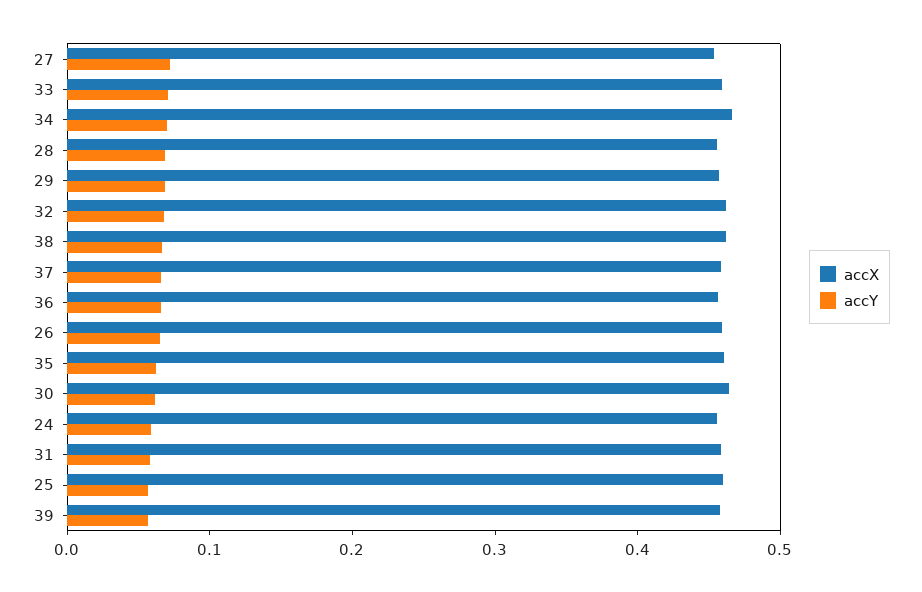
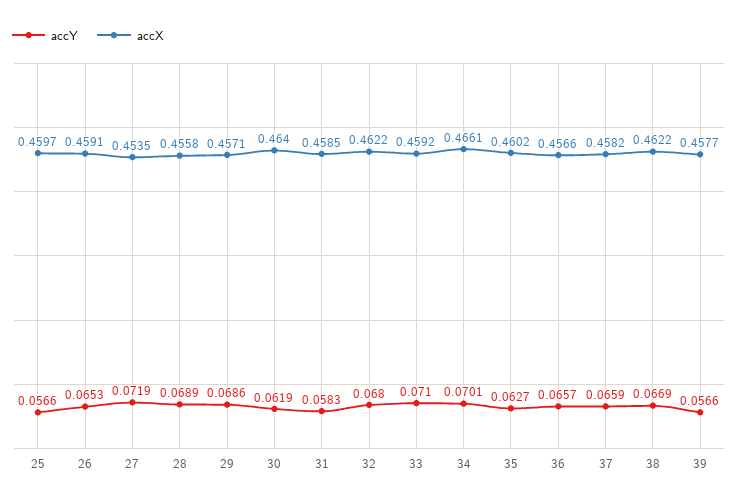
  {
    "accX": {
      "27": 0.4535,
      "33": 0.4592,
      "34": 0.4661,
      "28": 0.4558,
      "29": 0.4571,
      "32": 0.4622,
      "38": 0.4622,
      "37": 0.4582,
      "36": 0.4566,
      "26": 0.4591,
      "35": 0.4602,
      "30": 0.464,
-     "24": 0.46,
      "31": 0.4585,
      "25": 0.4597,
      "39": 0.4577
    },
    "accY": {
      "27": 0.0719,
      "33": 0.071,
      "34": 0.0701,
      "28": 0.0689,
      "29": 0.0686,
      "32": 0.068,
      "38": 0.0669,
      "37": 0.0659,
      "36": 0.0657,
      "26": 0.0653,
      "35": 0.0627,
      "30": 0.0619,
-     "24": 0.06,
      "31": 0.0583,
      "25": 0.0566,
      "39": 0.0566
    }
  }

